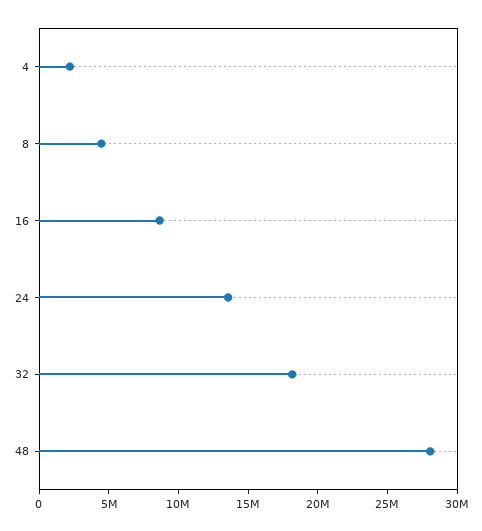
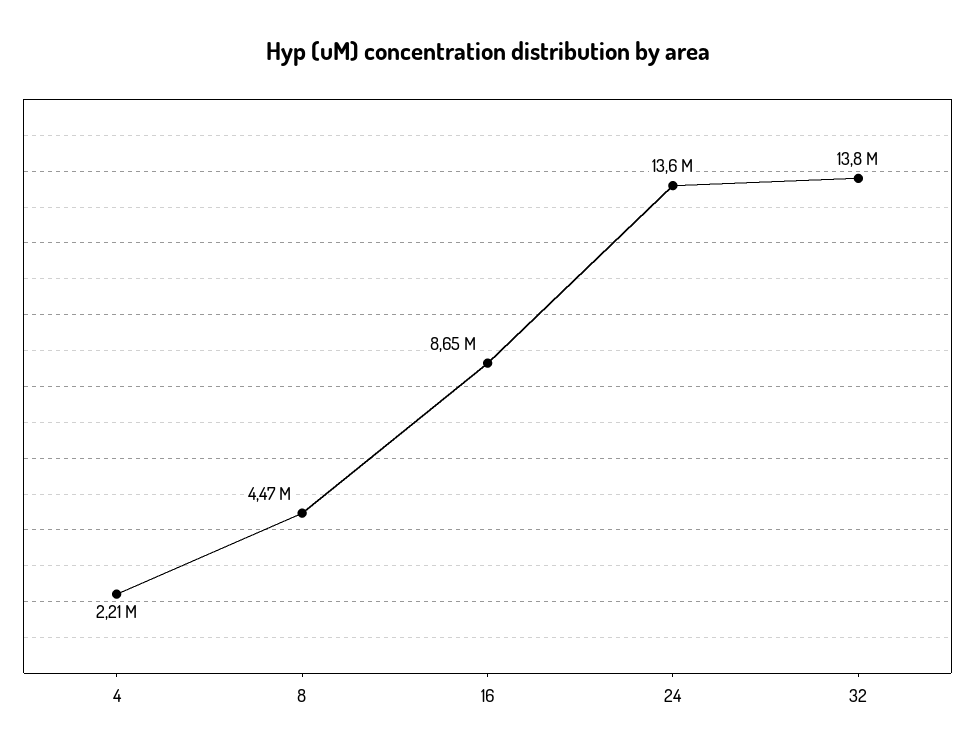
  {
    "4": 2210000,
    "8": 4470000,
    "16": 8650000,
    "24": 13600000,
-   "32": 18000000,
+   "32": 13800000
-   "48": 28000000
  }

